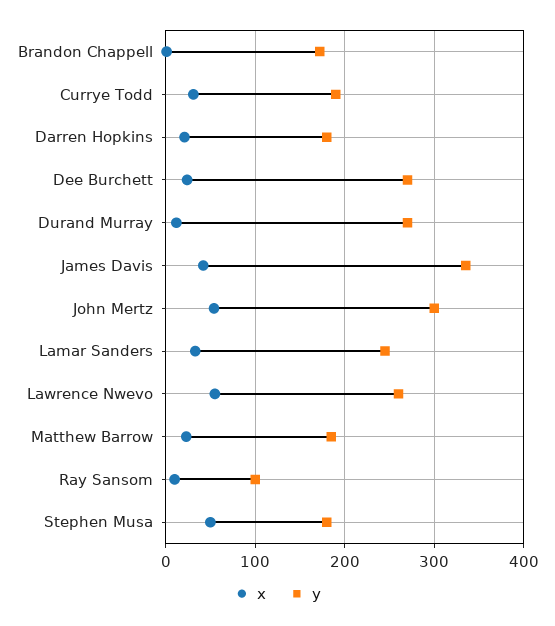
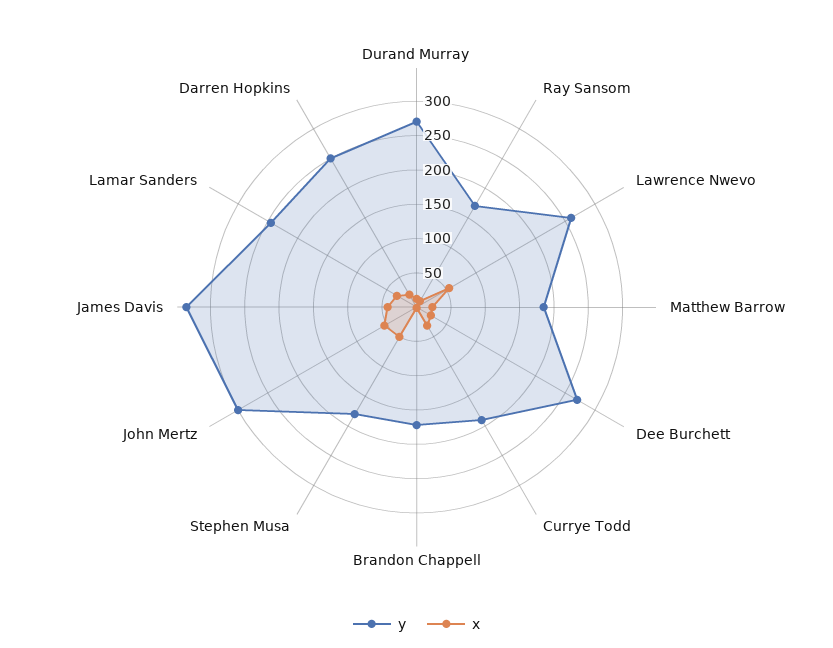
  {
    "x": {
      "Brandon Chappell": 0,
      "Currye Todd": 30,
      "Darren Hopkins": 20,
      "Dee Burchett": 20,
      "Durand Murray": 10,
      "James Davis": 40,
      "John Mertz": 50,
      "Lamar Sanders": 30,
      "Lawrence Nwevo": 60,
      "Matthew Barrow": 20,
      "Ray Sansom": 10,
      "Stephen Musa": 50
    },
    "y": {
      "Brandon Chappell": 170,
      "Currye Todd": 190,
-     "Darren Hopkins": 180,
+     "Darren Hopkins": 250,
      "Dee Burchett": 270,
      "Durand Murray": 270,
      "James Davis": 340,
      "John Mertz": 300,
      "Lamar Sanders": 250,
      "Lawrence Nwevo": 260,
      "Matthew Barrow": 190,
-     "Ray Sansom": 100,
+     "Ray Sansom": 175,
      "Stephen Musa": 180
    }
  }

